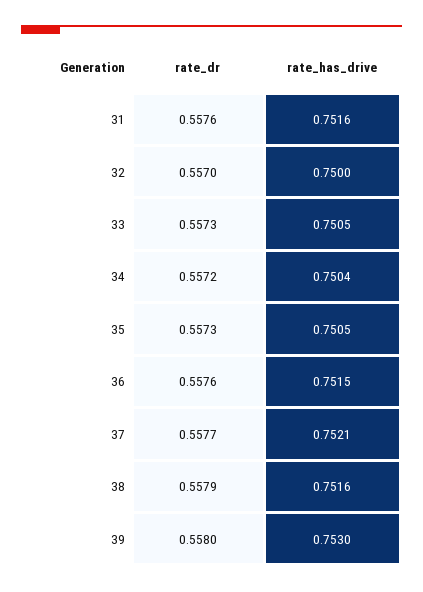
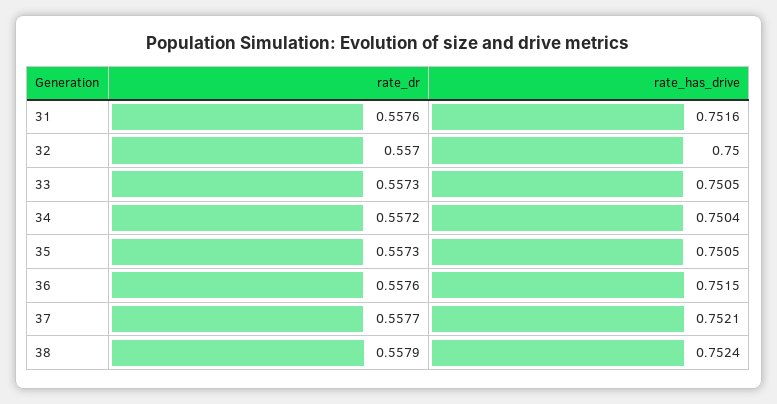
  {
    "rate_dr": {
      "31": 0.5576,
      "32": 0.557,
      "33": 0.5573,
      "34": 0.5572,
      "35": 0.5573,
      "36": 0.5576,
      "37": 0.5577,
-     "38": 0.5579,
+     "38": 0.5579
-     "39": 0.558
    },
    "rate_has_drive": {
      "31": 0.7516,
      "32": 0.75,
      "33": 0.7505,
      "34": 0.7504,
      "35": 0.7505,
      "36": 0.7515,
      "37": 0.7521,
-     "38": 0.7516,
+     "38": 0.7524
-     "39": 0.753
    }
  }

